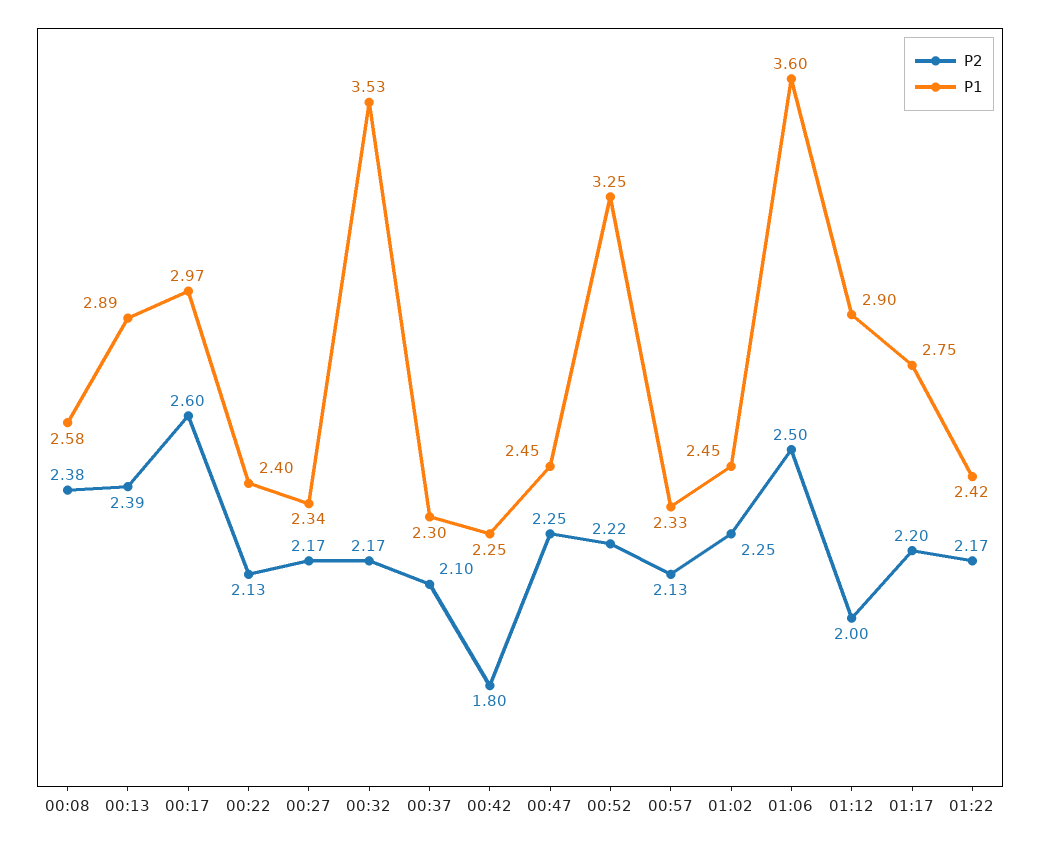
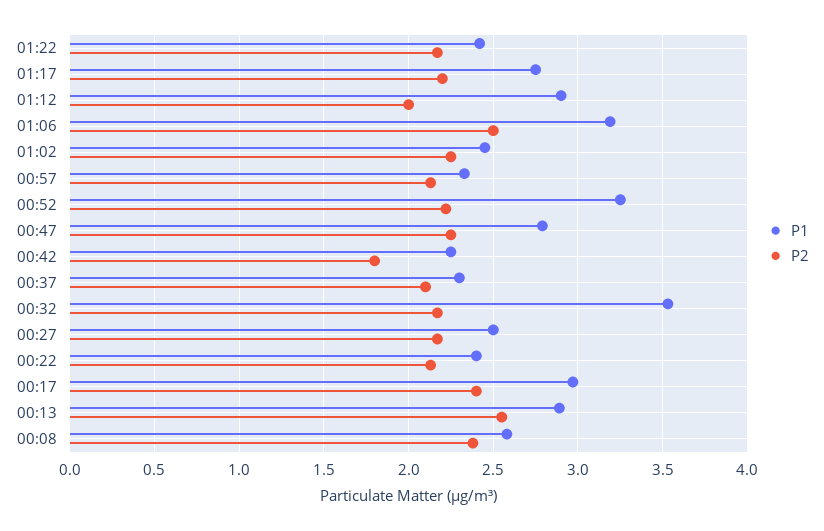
  {
    "P2": {
      "00:08": 2.38,
-     "00:13": 2.39,
+     "00:13": 2.55,
-     "00:17": 2.6,
+     "00:17": 2.4,
      "00:22": 2.13,
      "00:27": 2.17,
      "00:32": 2.17,
      "00:37": 2.1,
      "00:42": 1.8,
      "00:47": 2.25,
      "00:52": 2.22,
      "00:57": 2.13,
      "01:02": 2.25,
      "01:06": 2.5,
      "01:12": 2,
      "01:17": 2.2,
      "01:22": 2.17
    },
    "P1": {
      "00:08": 2.58,
      "00:13": 2.89,
      "00:17": 2.97,
      "00:22": 2.4,
-     "00:27": 2.34,
+     "00:27": 2.5,
      "00:32": 3.53,
      "00:37": 2.3,
      "00:42": 2.25,
-     "00:47": 2.45,
+     "00:47": 2.8,
      "00:52": 3.25,
      "00:57": 2.33,
      "01:02": 2.45,
-     "01:06": 3.6,
+     "01:06": 3.2,
      "01:12": 2.9,
      "01:17": 2.75,
      "01:22": 2.42
    }
  }

